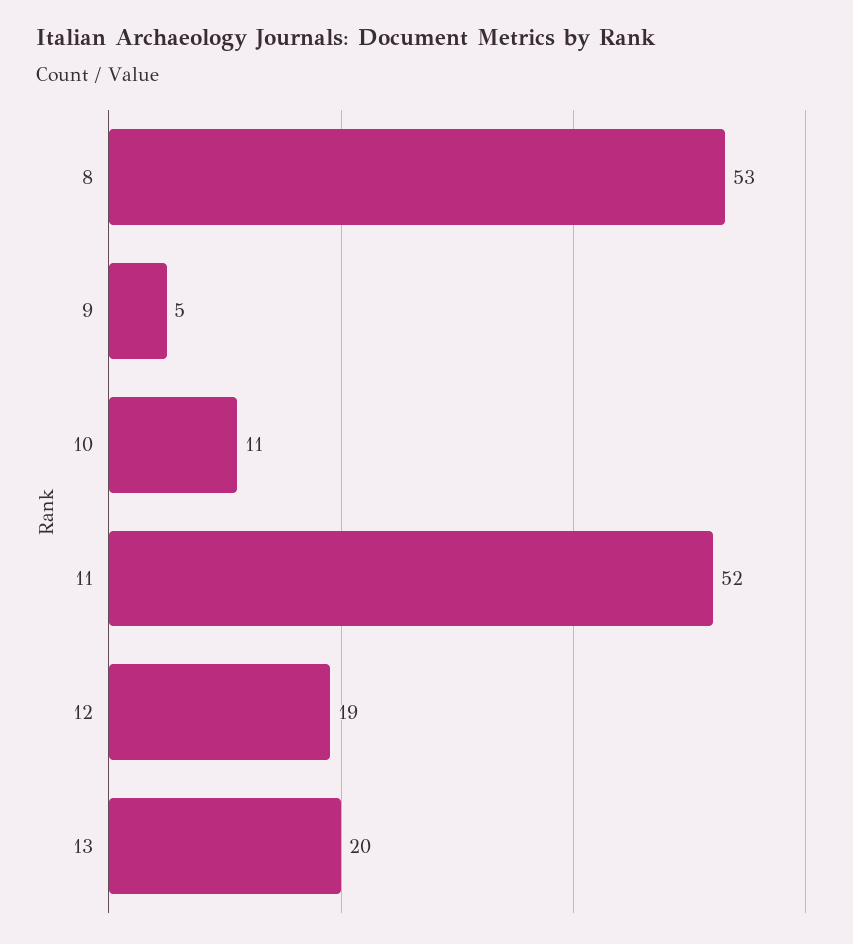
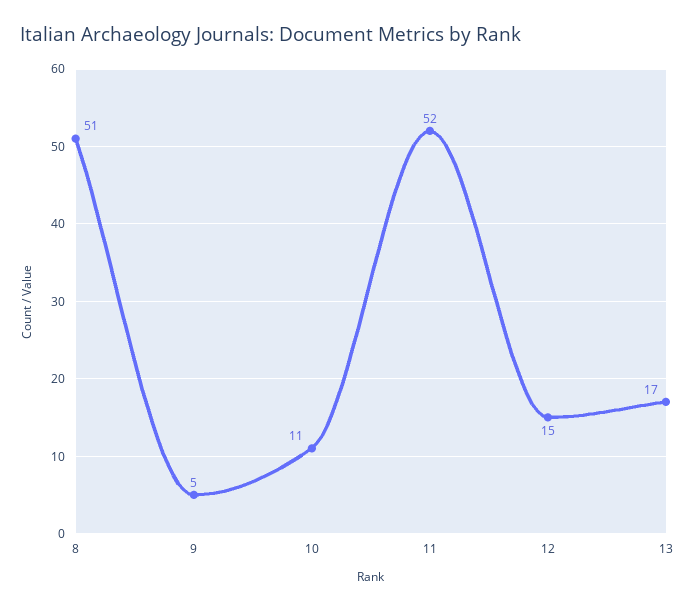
  {
-   "8": 53,
+   "8": 51,
    "9": 5,
    "10": 11,
    "11": 52,
-   "12": 19,
+   "12": 15,
-   "13": 20
+   "13": 17
  }

